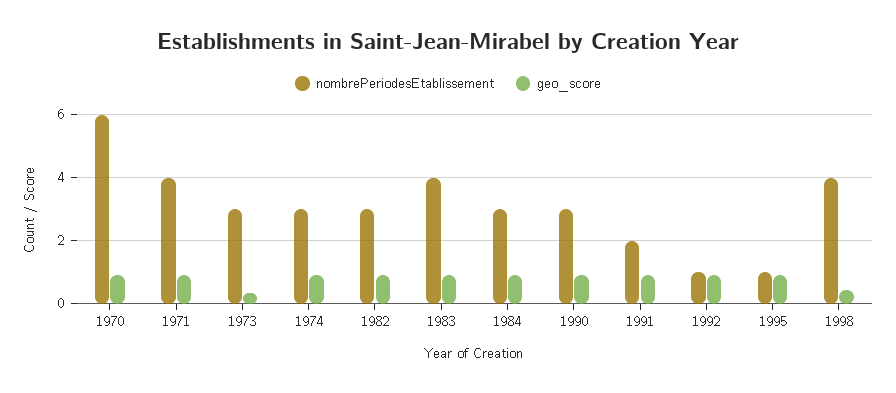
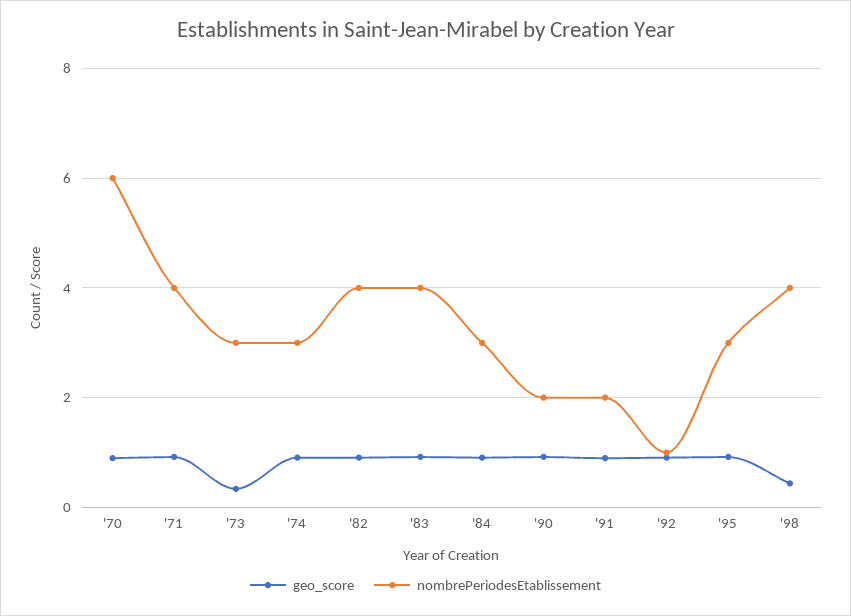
  {
    "nombrePeriodesEtablissement": {
      "1970": 6,
      "1971": 4,
      "1973": 3,
      "1974": 3,
-     "1982": 3,
+     "1982": 4,
      "1983": 4,
      "1984": 3,
-     "1990": 3,
+     "1990": 2,
      "1991": 2,
      "1992": 1,
-     "1995": 1,
+     "1995": 3,
      "1998": 4
    },
    "geo_score": {
      "1970": 1,
      "1971": 1,
      "1973": 0.4,
      "1974": 1,
      "1982": 1,
      "1983": 1,
      "1984": 1,
      "1990": 1,
      "1991": 1,
      "1992": 1,
      "1995": 1,
      "1998": 0.4
    }
  }

